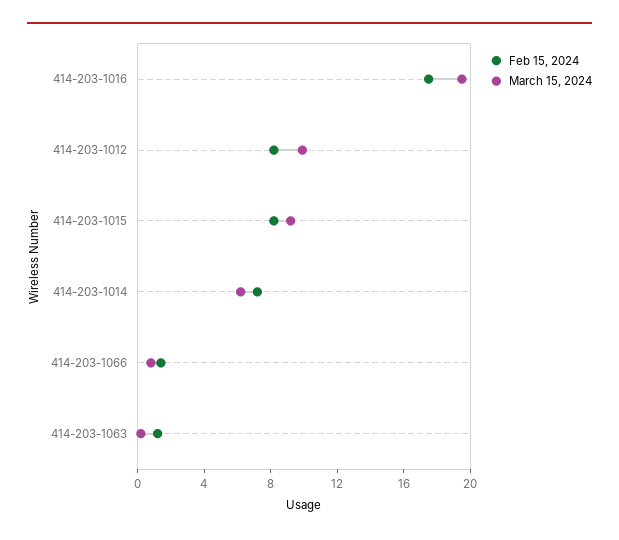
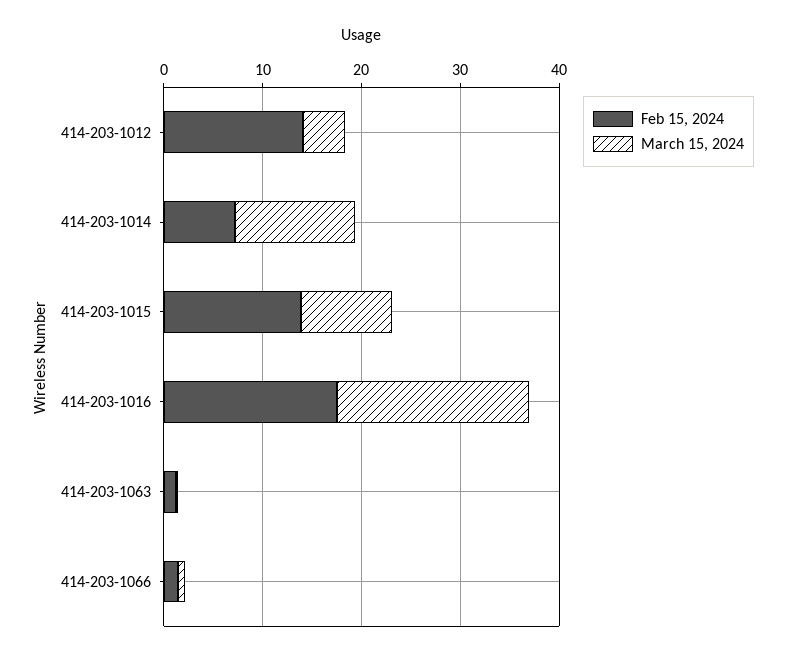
  {
    "Feb 15, 2024": {
      "414-203-1016": 18,
-     "414-203-1012": 8,
+     "414-203-1012": 14,
-     "414-203-1015": 8,
+     "414-203-1015": 14,
      "414-203-1014": 7,
      "414-203-1066": 1,
      "414-203-1063": 1
    },
    "March 15, 2024": {
      "414-203-1016": 20,
-     "414-203-1012": 10,
+     "414-203-1012": 4,
      "414-203-1015": 9,
-     "414-203-1014": 6,
+     "414-203-1014": 12,
      "414-203-1066": 1,
      "414-203-1063": 0
    }
  }

